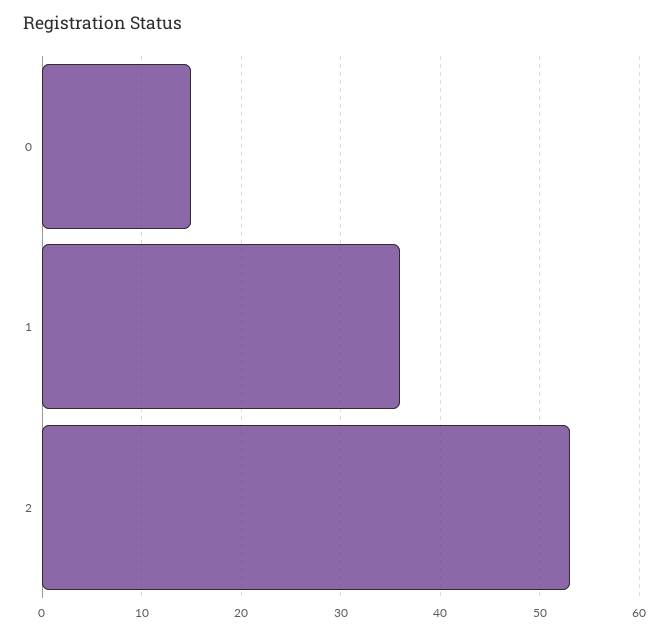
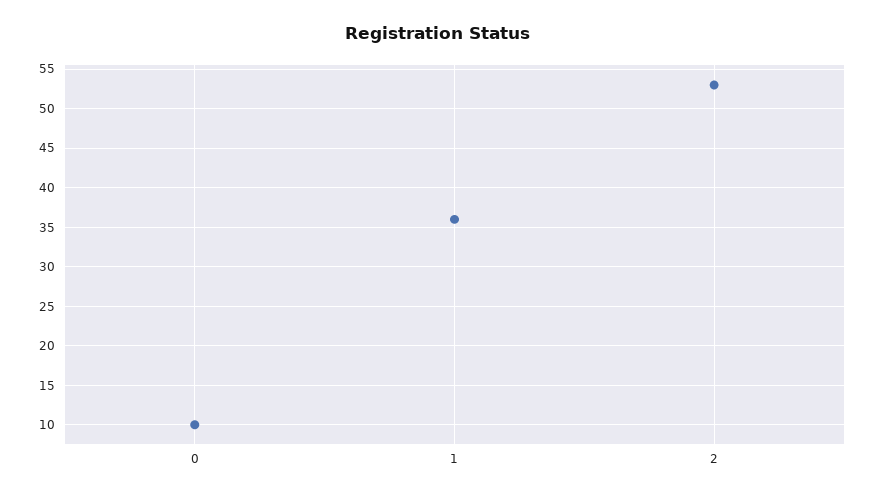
  {
-   "0": 15,
+   "0": 10,
    "1": 36,
    "2": 53
  }

